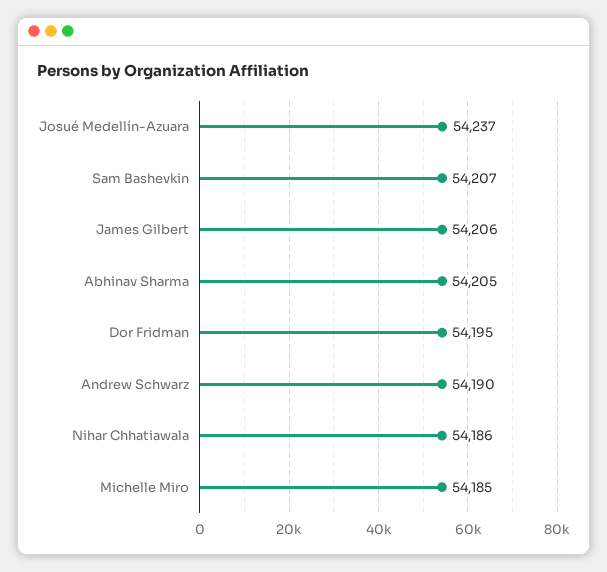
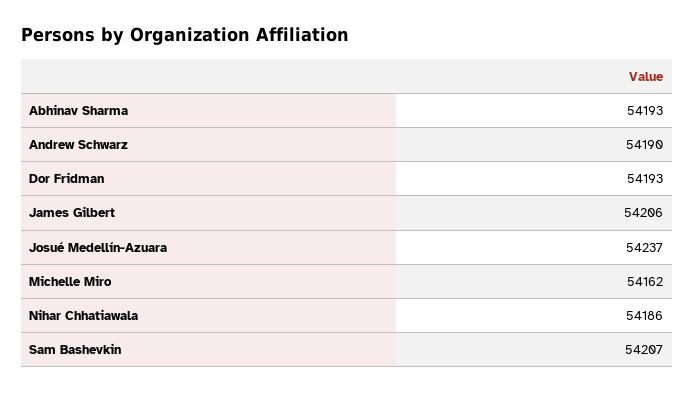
  {
    "Josué Medellín-Azuara": 54237,
    "Sam Bashevkin": 54207,
    "James Gilbert": 54206,
-   "Abhinav Sharma": 54205,
+   "Abhinav Sharma": 54193,
-   "Dor Fridman": 54195,
+   "Dor Fridman": 54193,
    "Andrew Schwarz": 54190,
    "Nihar Chhatiawala": 54186,
-   "Michelle Miro": 54185
+   "Michelle Miro": 54162
  }

